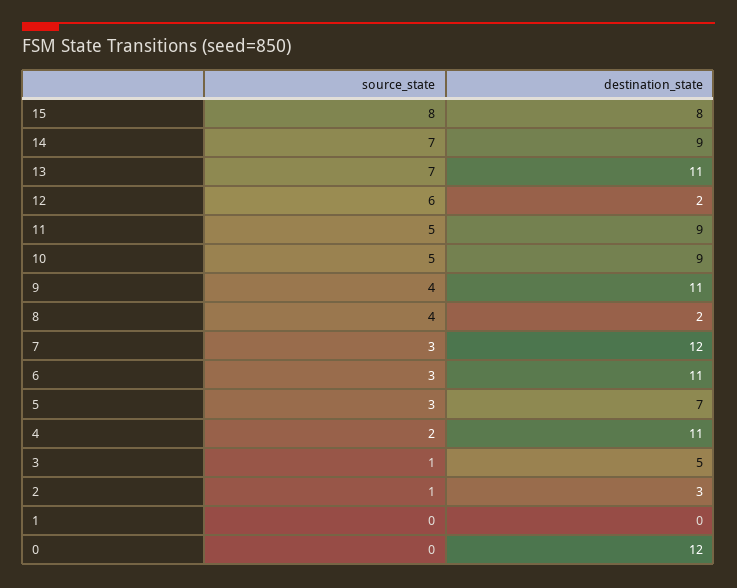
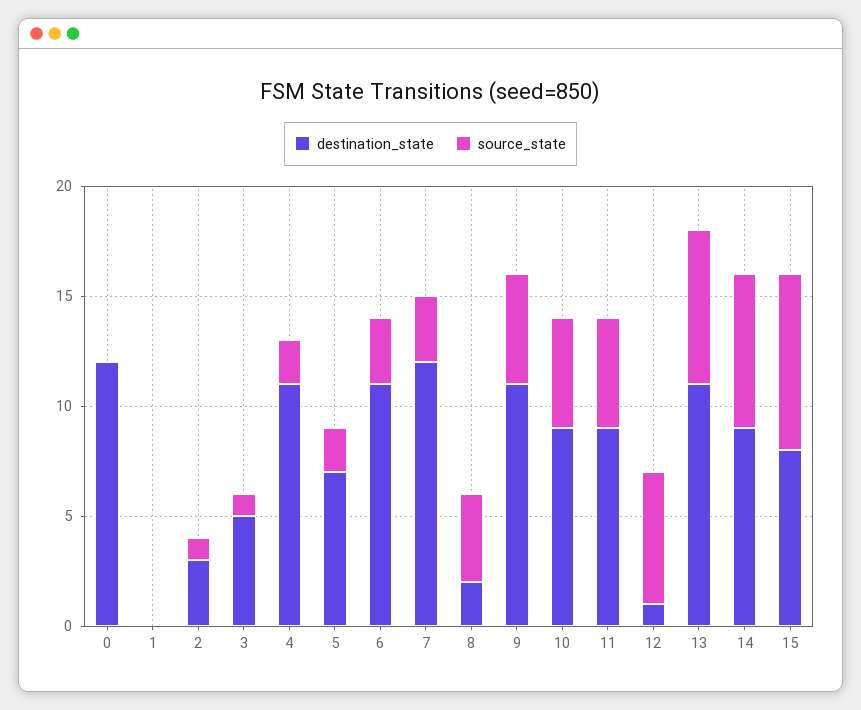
  {
    "source_state": {
      "15": 8,
      "14": 7,
      "13": 7,
      "12": 6,
      "11": 5,
      "10": 5,
-     "9": 4,
+     "9": 5,
      "8": 4,
      "7": 3,
      "6": 3,
-     "5": 3,
+     "5": 2,
      "4": 2,
      "3": 1,
      "2": 1,
      "1": 0,
      "0": 0
    },
    "destination_state": {
      "15": 8,
      "14": 9,
      "13": 11,
-     "12": 2,
+     "12": 1,
      "11": 9,
      "10": 9,
      "9": 11,
      "8": 2,
      "7": 12,
      "6": 11,
      "5": 7,
      "4": 11,
      "3": 5,
      "2": 3,
      "1": 0,
      "0": 12
    }
  }

